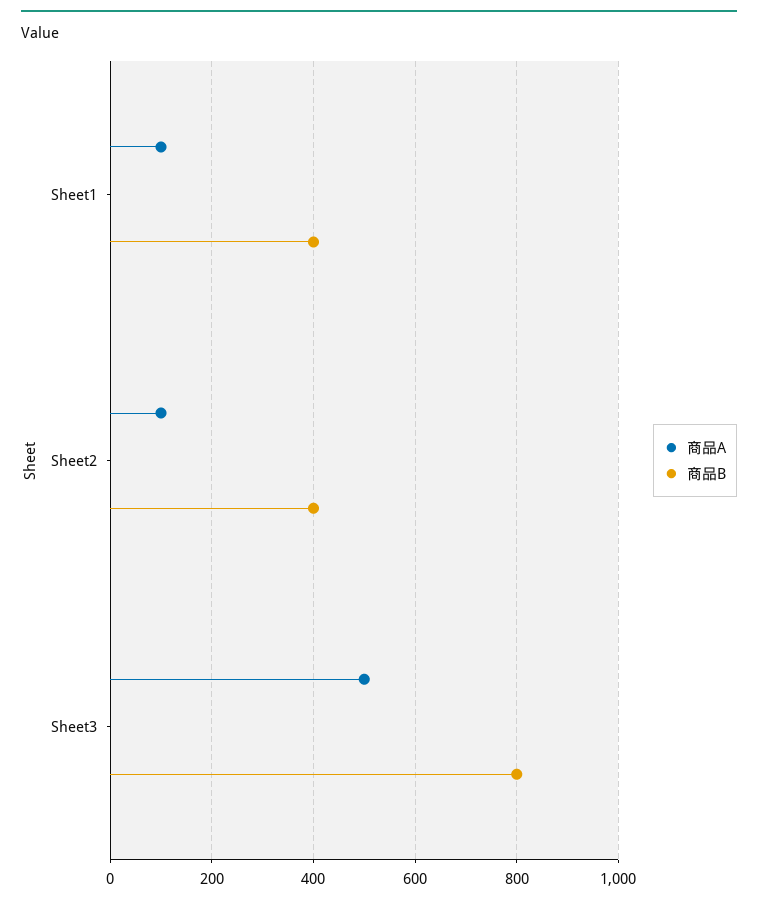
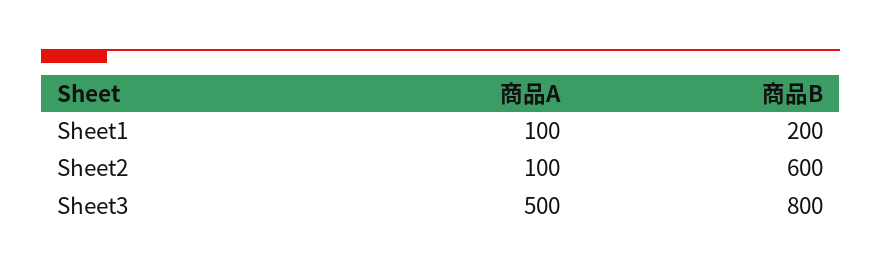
  {
    "商品A": {
      "Sheet1": 100,
      "Sheet2": 100,
      "Sheet3": 500
    },
    "商品B": {
-     "Sheet1": 400,
+     "Sheet1": 200,
-     "Sheet2": 400,
+     "Sheet2": 600,
      "Sheet3": 800
    }
  }

